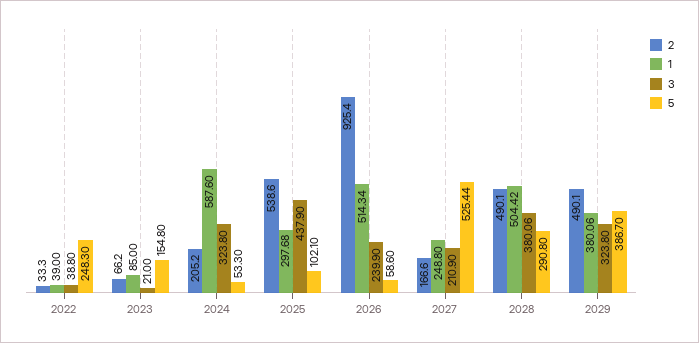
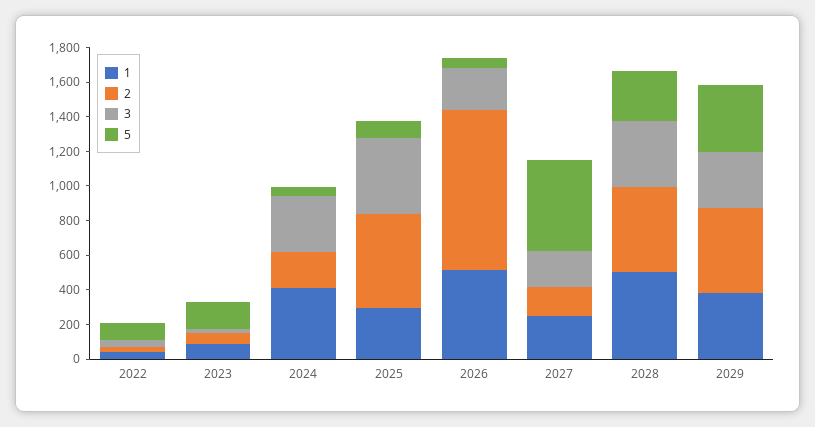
  {
    "2": {
      "2022": 33.3,
      "2023": 66.2,
      "2024": 205.2,
      "2025": 538.6,
      "2026": 925.4,
      "2027": 166.6,
      "2028": 490.1,
      "2029": 490.1
    },
    "1": {
      "2022": 39,
      "2023": 85,
-     "2024": 587.6,
+     "2024": 400,
      "2025": 297.68,
      "2026": 514.34,
      "2027": 248.8,
      "2028": 504.42,
      "2029": 380.06
    },
    "3": {
      "2022": 38.8,
      "2023": 21,
      "2024": 323.8,
      "2025": 437.9,
      "2026": 239.9,
      "2027": 210.9,
      "2028": 380.06,
      "2029": 323.8
    },
    "5": {
-     "2022": 248.3,
+     "2022": 100,
      "2023": 154.8,
      "2024": 53.3,
      "2025": 102.1,
      "2026": 58.6,
      "2027": 525.44,
      "2028": 290.8,
      "2029": 386.7
    }
  }

